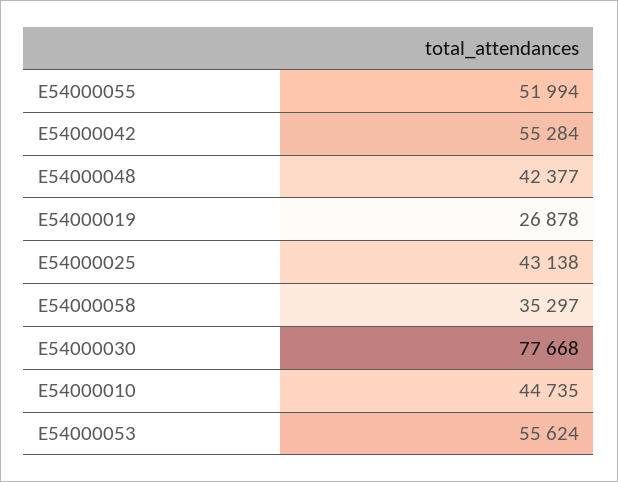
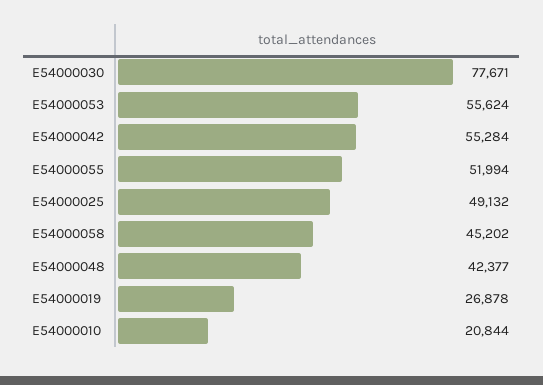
  {
    "E54000055": 51994,
    "E54000042": 55284,
    "E54000048": 42377,
    "E54000019": 26878,
-   "E54000025": 43138,
+   "E54000025": 49132,
-   "E54000058": 35297,
+   "E54000058": 45202,
-   "E54000030": 77668,
+   "E54000030": 77671,
-   "E54000010": 44735,
+   "E54000010": 20844,
    "E54000053": 55624
  }

